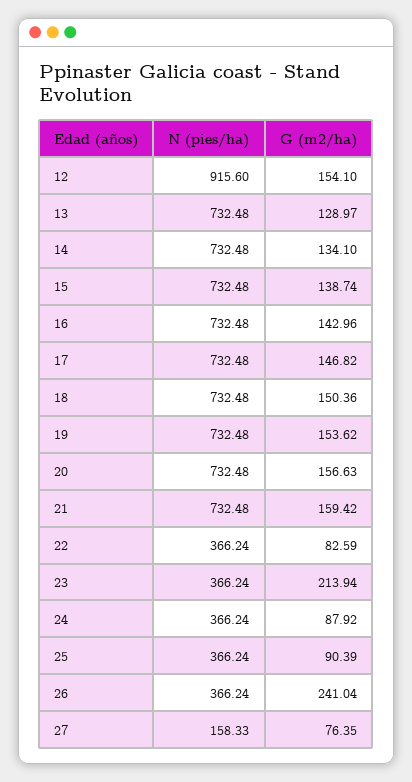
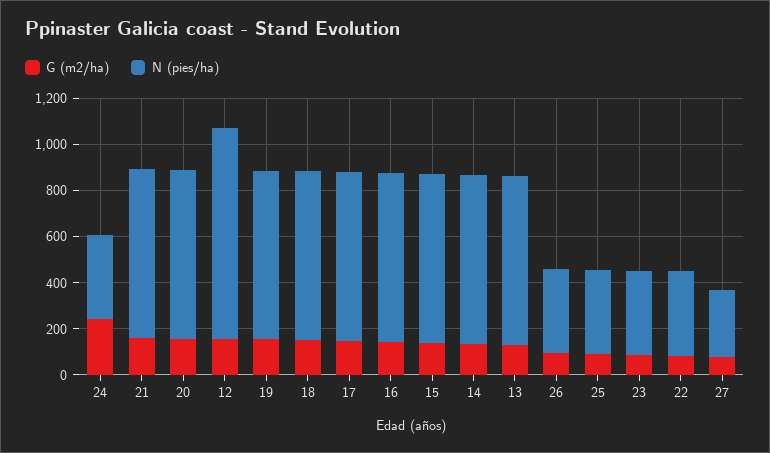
  {
    "N (pies/ha)": {
      "12": 915.6,
      "13": 732.48,
      "14": 732.48,
      "15": 732.48,
      "16": 732.48,
      "17": 732.48,
      "18": 732.48,
      "19": 732.48,
      "20": 732.48,
      "21": 732.48,
      "22": 366.24,
      "23": 366.24,
      "24": 366.24,
      "25": 366.24,
      "26": 366.24,
-     "27": 158.33
+     "27": 300
    },
    "G (m2/ha)": {
      "12": 154.1,
      "13": 128.97,
      "14": 134.1,
      "15": 138.74,
      "16": 142.96,
      "17": 146.82,
      "18": 150.36,
      "19": 153.62,
      "20": 156.63,
      "21": 159.42,
      "22": 82.59,
-     "23": 213.94,
+     "23": 100,
-     "24": 87.92,
+     "24": 250,
      "25": 90.39,
-     "26": 241.04,
+     "26": 100,
      "27": 76.35
    }
  }

